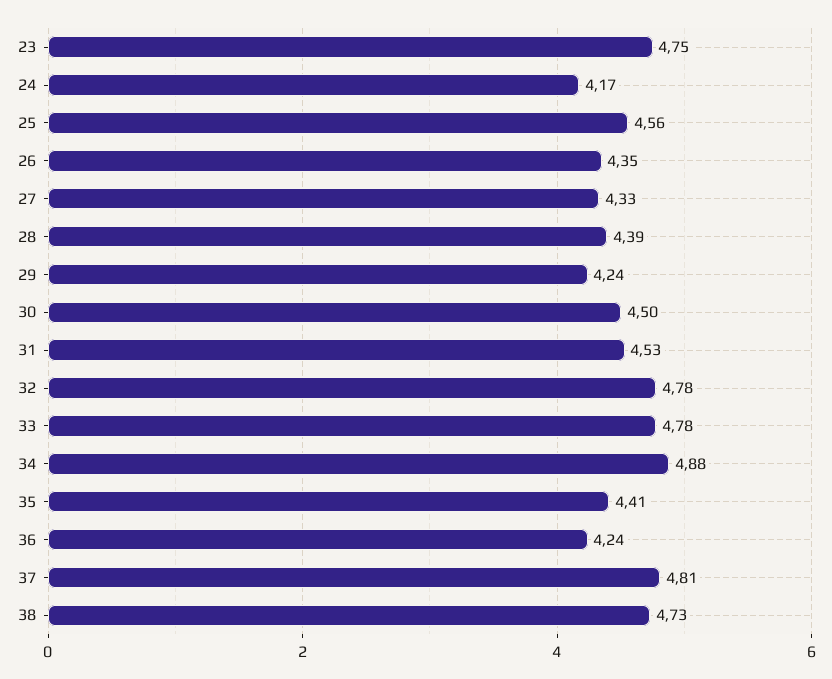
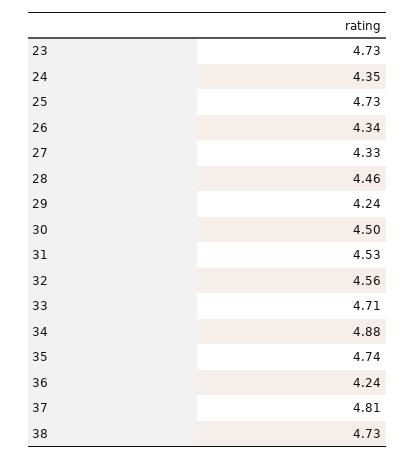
  {
-   "23": 4.75,
+   "23": 4.73,
-   "24": 4.17,
+   "24": 4.35,
-   "25": 4.56,
+   "25": 4.73,
-   "26": 4.35,
+   "26": 4.34,
    "27": 4.33,
-   "28": 4.39,
+   "28": 4.46,
    "29": 4.24,
    "30": 4.5,
    "31": 4.53,
-   "32": 4.78,
+   "32": 4.56,
-   "33": 4.78,
+   "33": 4.71,
    "34": 4.88,
-   "35": 4.41,
+   "35": 4.74,
    "36": 4.24,
    "37": 4.81,
    "38": 4.73
  }

